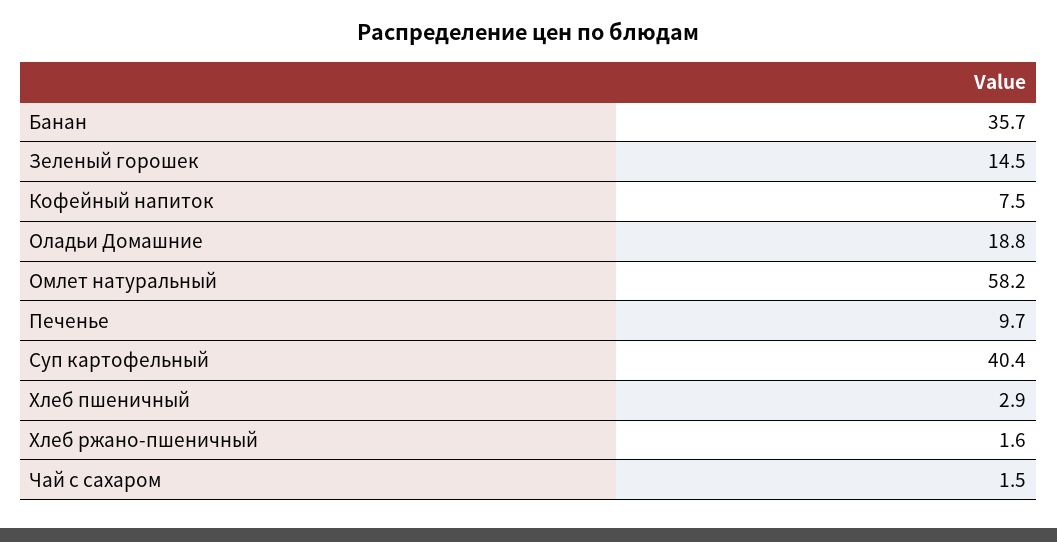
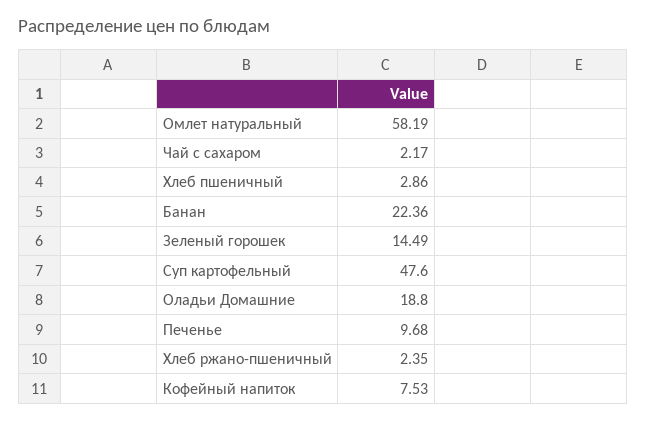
  {
-   "Банан": 35.7,
+   "Банан": 22.36,
    "Зеленый горошек": 14.49,
    "Кофейный напиток": 7.53,
    "Оладьи Домашние": 18.8,
    "Омлет натуральный": 58.19,
    "Печенье": 9.68,
-   "Суп картофельный": 40.4,
+   "Суп картофельный": 47.6,
    "Хлеб пшеничный": 2.86,
-   "Хлеб ржано-пшеничный": 1.6,
+   "Хлеб ржано-пшеничный": 2.35,
-   "Чай с сахаром": 1.5
+   "Чай с сахаром": 2.17
  }

